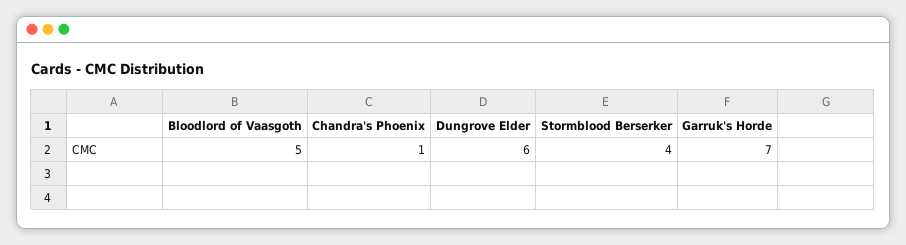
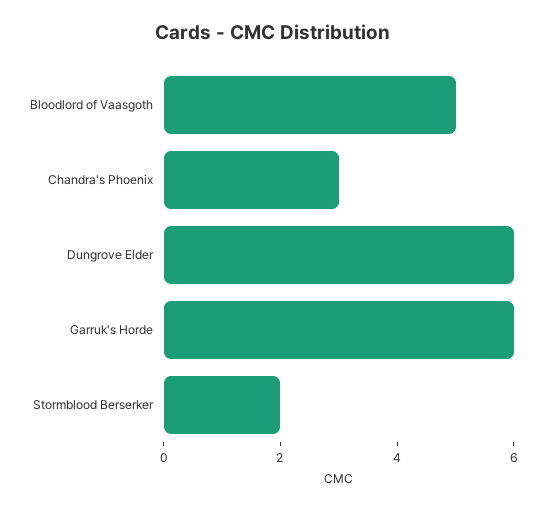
  {
    "Bloodlord of Vaasgoth": 5,
-   "Chandra's Phoenix": 1,
+   "Chandra's Phoenix": 3,
    "Dungrove Elder": 6,
-   "Stormblood Berserker": 4,
+   "Stormblood Berserker": 2,
-   "Garruk's Horde": 7
+   "Garruk's Horde": 6
  }

